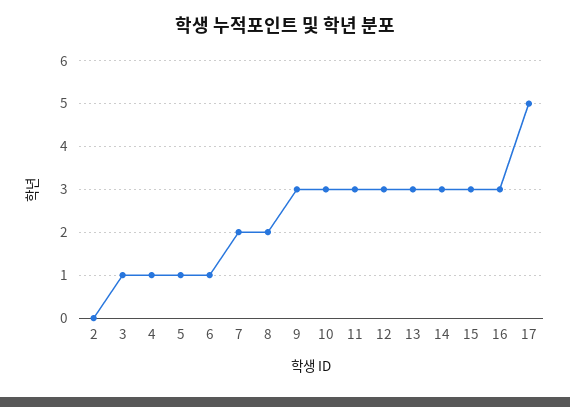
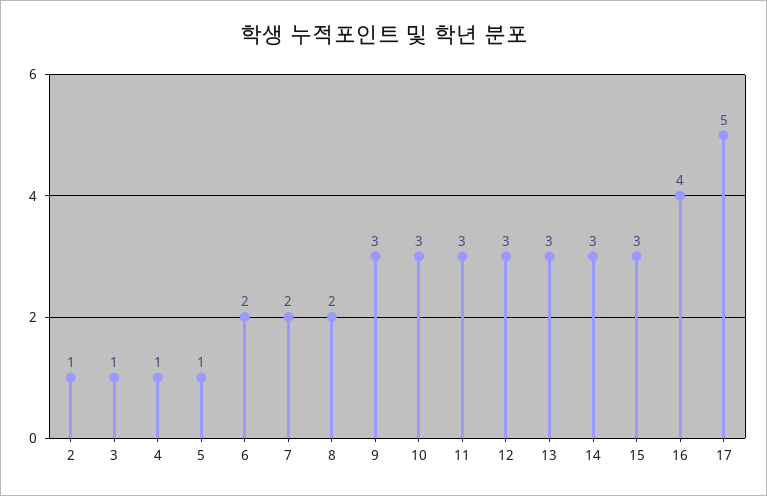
  {
-   "2": 0,
+   "2": 1,
    "3": 1,
    "4": 1,
    "5": 1,
-   "6": 1,
+   "6": 2,
    "7": 2,
    "8": 2,
    "9": 3,
    "10": 3,
    "11": 3,
    "12": 3,
    "13": 3,
    "14": 3,
    "15": 3,
-   "16": 3,
+   "16": 4,
    "17": 5
  }

